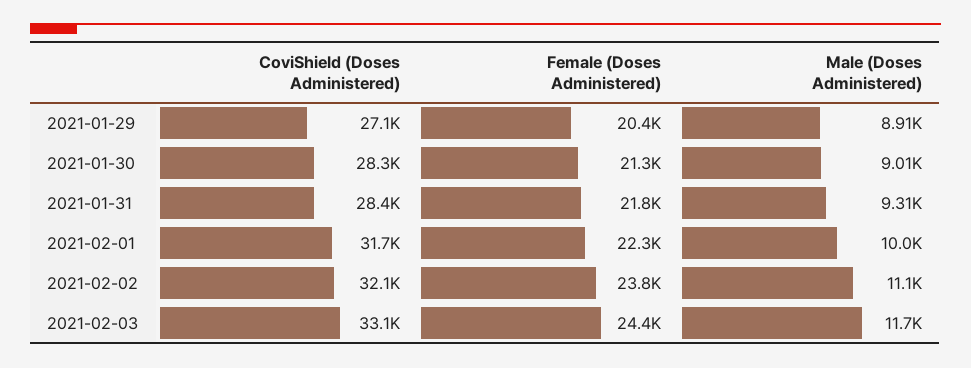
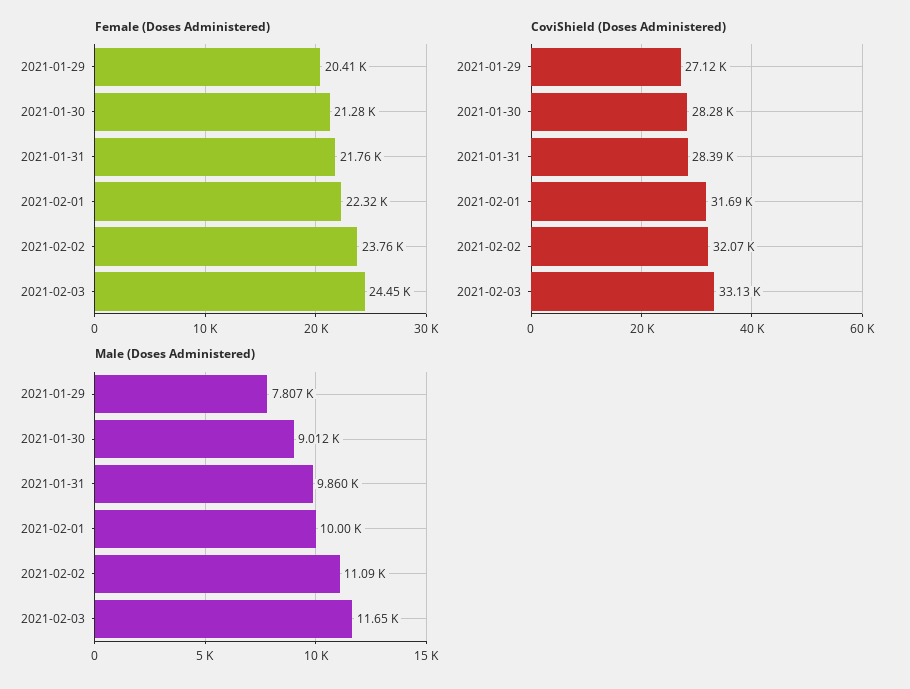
  {
    "CoviShield (Doses Administered)": {
      "2021-01-29": 27120,
      "2021-01-30": 28280,
      "2021-01-31": 28390,
      "2021-02-01": 31690,
      "2021-02-02": 32070,
      "2021-02-03": 33130
    },
    "Female (Doses Administered)": {
      "2021-01-29": 20410,
      "2021-01-30": 21280,
      "2021-01-31": 21760,
      "2021-02-01": 22320,
      "2021-02-02": 23760,
      "2021-02-03": 24450
    },
    "Male (Doses Administered)": {
-     "2021-01-29": 8910,
+     "2021-01-29": 7807,
      "2021-01-30": 9012,
-     "2021-01-31": 9310,
+     "2021-01-31": 9860,
      "2021-02-01": 10000,
      "2021-02-02": 11090,
      "2021-02-03": 11650
    }
  }

